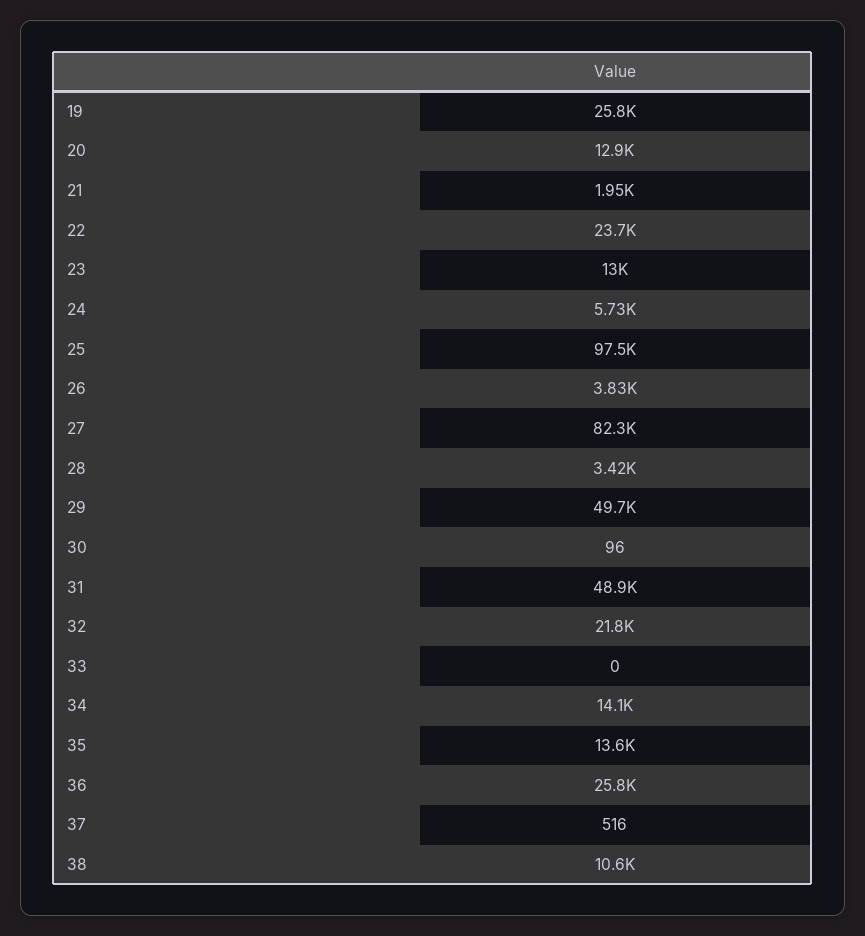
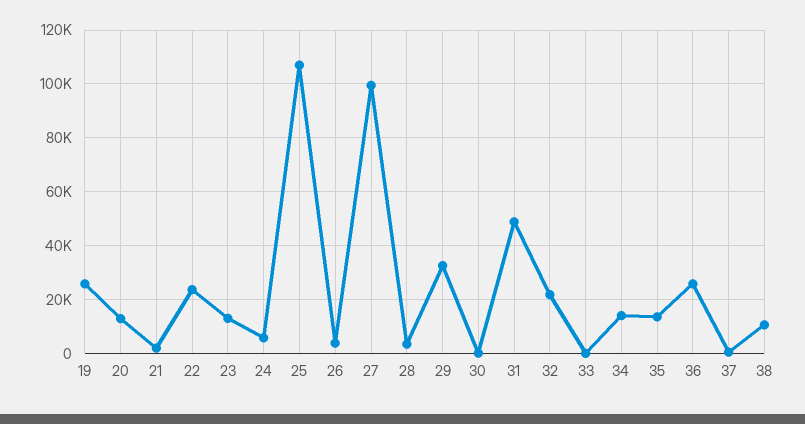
  {
    "19": 25800,
    "20": 12900,
    "21": 1950,
    "22": 23700,
    "23": 13000,
    "24": 5730,
-   "25": 97500,
+   "25": 107500,
    "26": 3830,
-   "27": 82300,
+   "27": 100000,
    "28": 3420,
-   "29": 49700,
+   "29": 32500,
    "30": 96,
    "31": 48900,
    "32": 21800,
    "33": 0,
    "34": 14100,
    "35": 13600,
    "36": 25800,
    "37": 516,
    "38": 10600
  }

